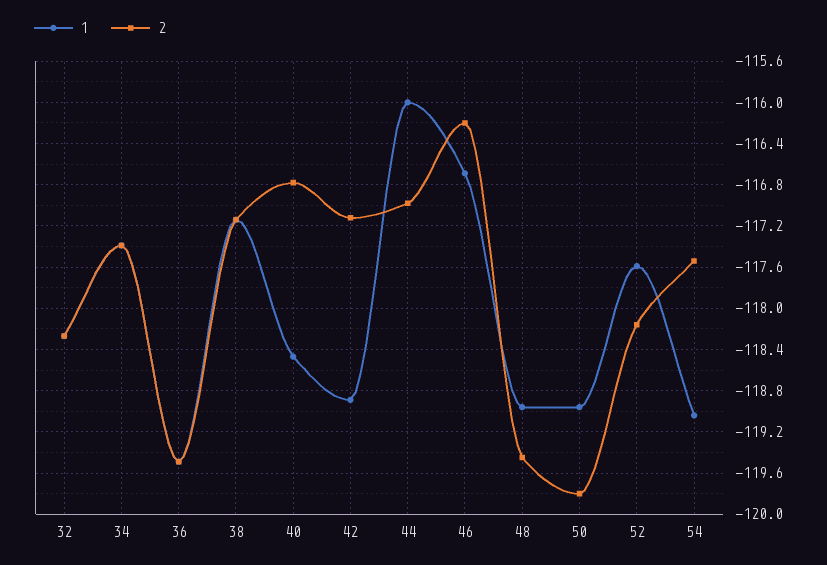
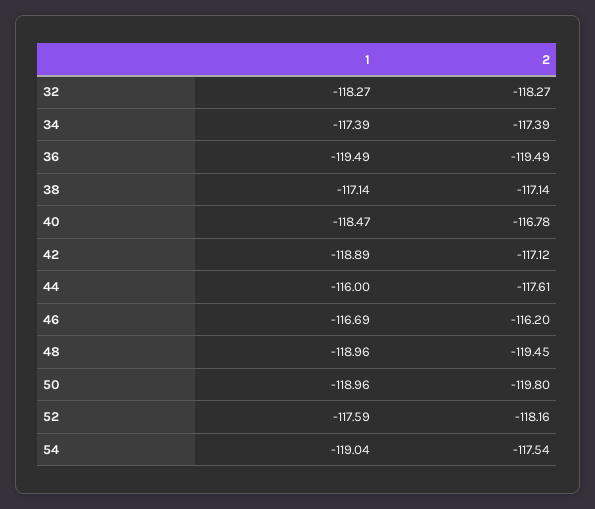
  {
    "1": {
      "32": -118.27,
      "34": -117.39,
      "36": -119.49,
      "38": -117.14,
      "40": -118.47,
      "42": -118.89,
      "44": -116,
      "46": -116.69,
      "48": -118.96,
      "50": -118.96,
      "52": -117.59,
      "54": -119.04
    },
    "2": {
      "32": -118.27,
      "34": -117.39,
      "36": -119.49,
      "38": -117.14,
      "40": -116.78,
      "42": -117.12,
-     "44": -117,
+     "44": -117.61,
      "46": -116.2,
      "48": -119.45,
      "50": -119.8,
      "52": -118.16,
      "54": -117.54
    }
  }

